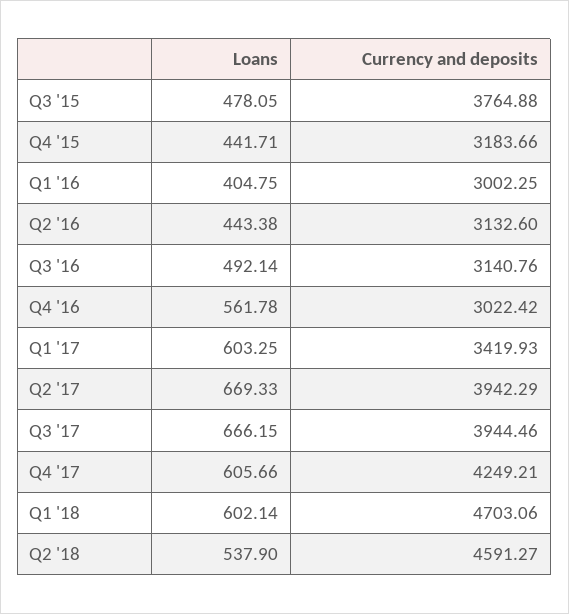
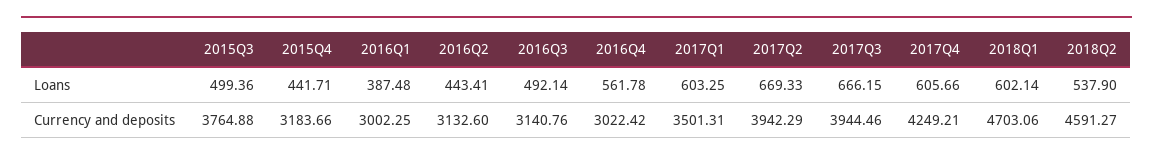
  {
    "Loans": {
-     "Q3 '15": 478.05,
+     "Q3 '15": 499.36,
      "Q4 '15": 441.71,
-     "Q1 '16": 404.75,
+     "Q1 '16": 387.48,
-     "Q2 '16": 443.38,
+     "Q2 '16": 443.41,
      "Q3 '16": 492.14,
      "Q4 '16": 561.78,
      "Q1 '17": 603.25,
      "Q2 '17": 669.33,
      "Q3 '17": 666.15,
      "Q4 '17": 605.66,
      "Q1 '18": 602.14,
      "Q2 '18": 537.9
    },
    "Currency and deposits": {
      "Q3 '15": 3764.88,
      "Q4 '15": 3183.66,
      "Q1 '16": 3002.25,
      "Q2 '16": 3132.6,
      "Q3 '16": 3140.76,
      "Q4 '16": 3022.42,
-     "Q1 '17": 3419.93,
+     "Q1 '17": 3501.31,
      "Q2 '17": 3942.29,
      "Q3 '17": 3944.46,
      "Q4 '17": 4249.21,
      "Q1 '18": 4703.06,
      "Q2 '18": 4591.27
    }
  }

